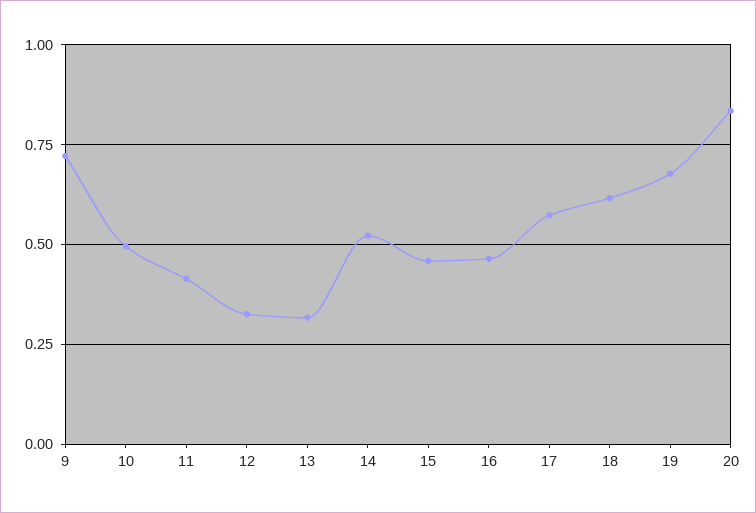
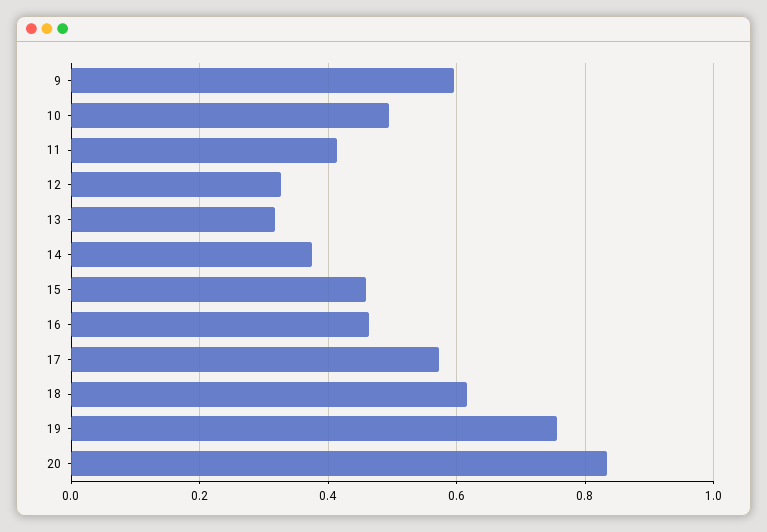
  {
-   "9": 0.725,
+   "9": 0.6,
    "10": 0.5,
    "11": 0.42,
    "12": 0.32,
    "13": 0.32,
-   "14": 0.525,
+   "14": 0.38,
    "15": 0.46,
    "16": 0.46,
    "17": 0.58,
    "18": 0.62,
-   "19": 0.675,
+   "19": 0.76,
    "20": 0.84
  }

